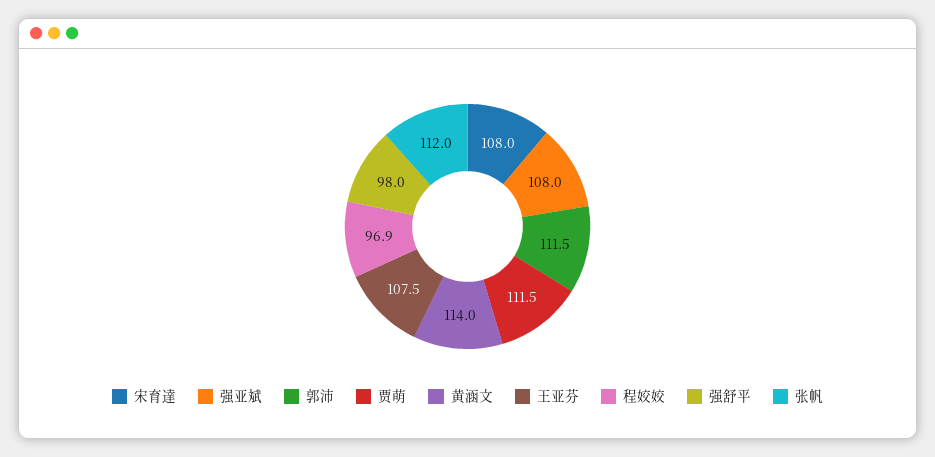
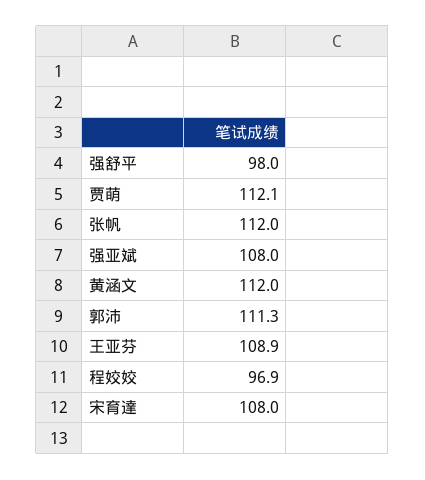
  {
    "宋育達": 108,
    "强亚斌": 108,
-   "郭沛": 111.5,
+   "郭沛": 111.3,
-   "贾萌": 111.5,
+   "贾萌": 112.1,
-   "黄涵文": 114,
+   "黄涵文": 112,
-   "王亚芬": 107.5,
+   "王亚芬": 108.9,
    "程姣姣": 96.9,
    "强舒平": 98,
    "张帆": 112
  }

